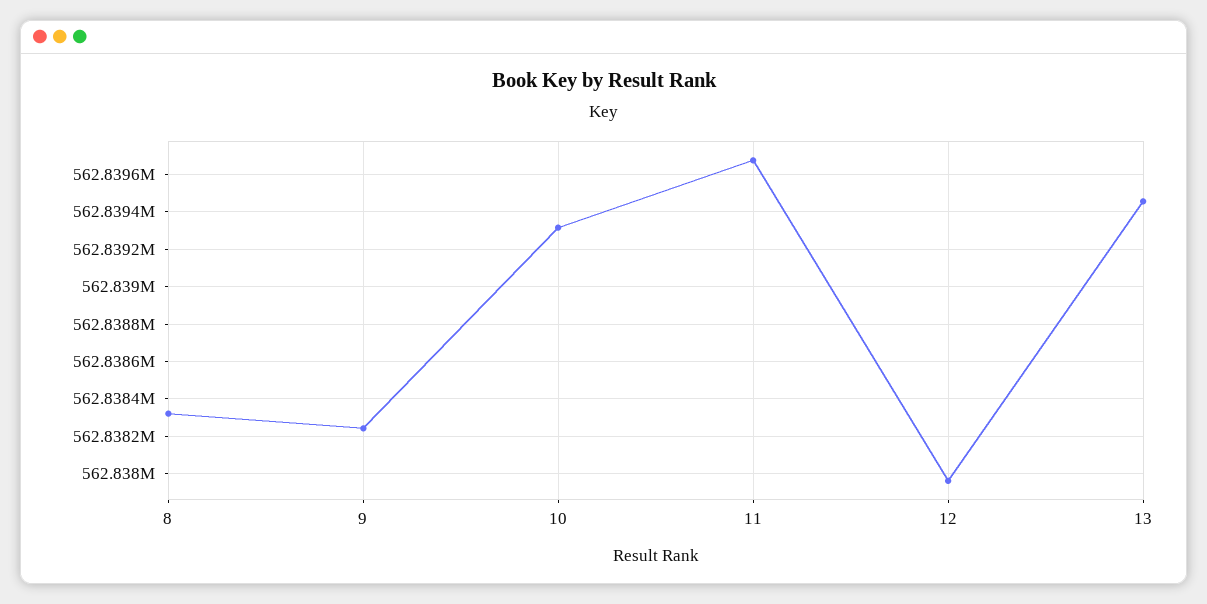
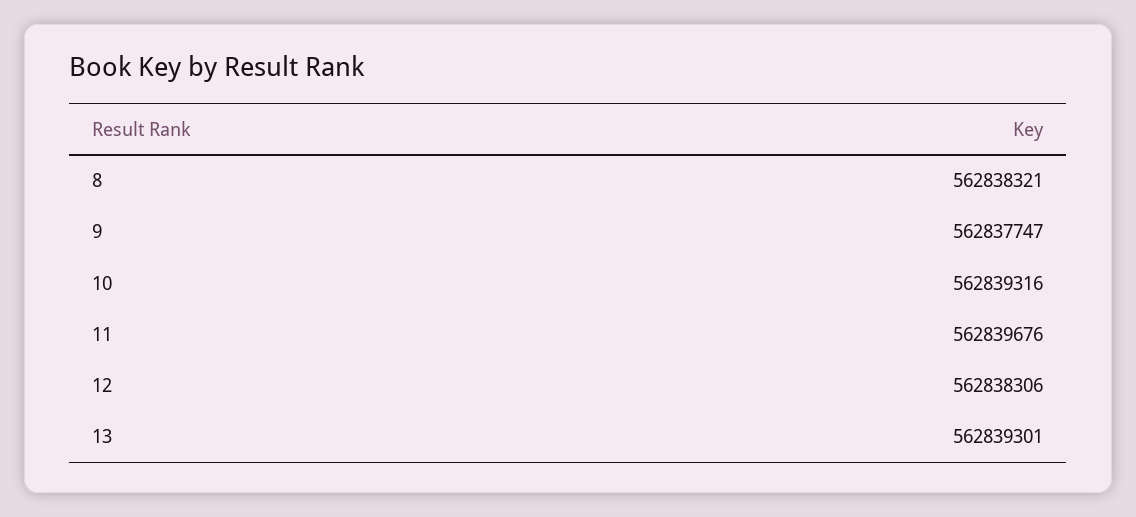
  {
    "8": 562838321,
-   "9": 562838250,
+   "9": 562837747,
    "10": 562839316,
    "11": 562839676,
-   "12": 562837950,
+   "12": 562838306,
-   "13": 562839450
+   "13": 562839301
  }

